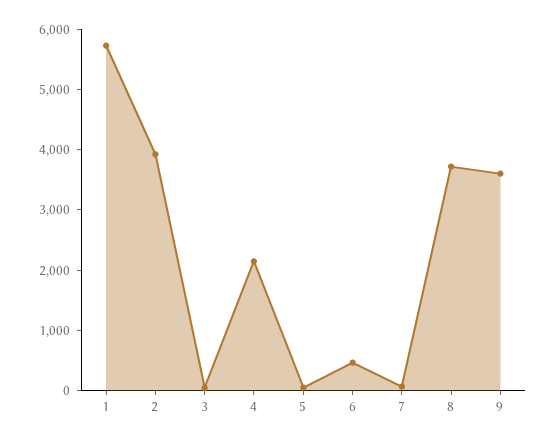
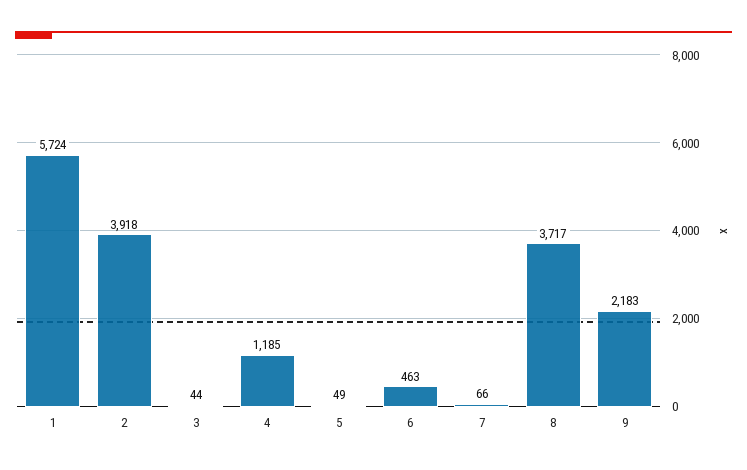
  {
    "1": 5724,
    "2": 3918,
    "3": 44,
-   "4": 2200,
+   "4": 1185,
    "5": 49,
    "6": 463,
    "7": 66,
    "8": 3717,
-   "9": 3600
+   "9": 2183
  }

